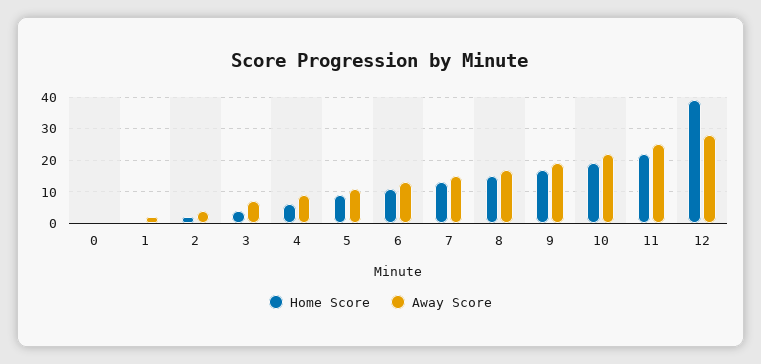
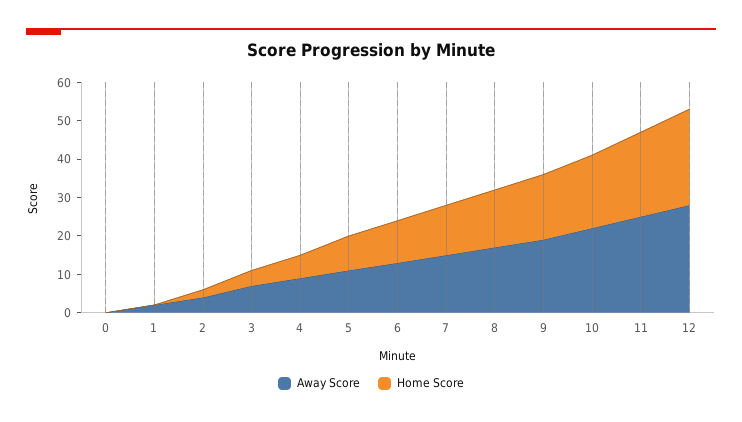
  {
    "Home Score": {
      "0": 0,
      "1": 0,
      "2": 0,
      "3": 5,
      "4": 5,
      "5": 10,
      "6": 10,
      "7": 15,
      "8": 15,
      "9": 15,
      "10": 20,
      "11": 20,
-     "12": 40
+     "12": 25
    },
    "Away Score": {
      "0": 0,
      "1": 0,
      "2": 5,
      "3": 5,
      "4": 10,
      "5": 10,
      "6": 15,
      "7": 15,
      "8": 15,
      "9": 20,
      "10": 20,
      "11": 25,
      "12": 30
    }
  }

